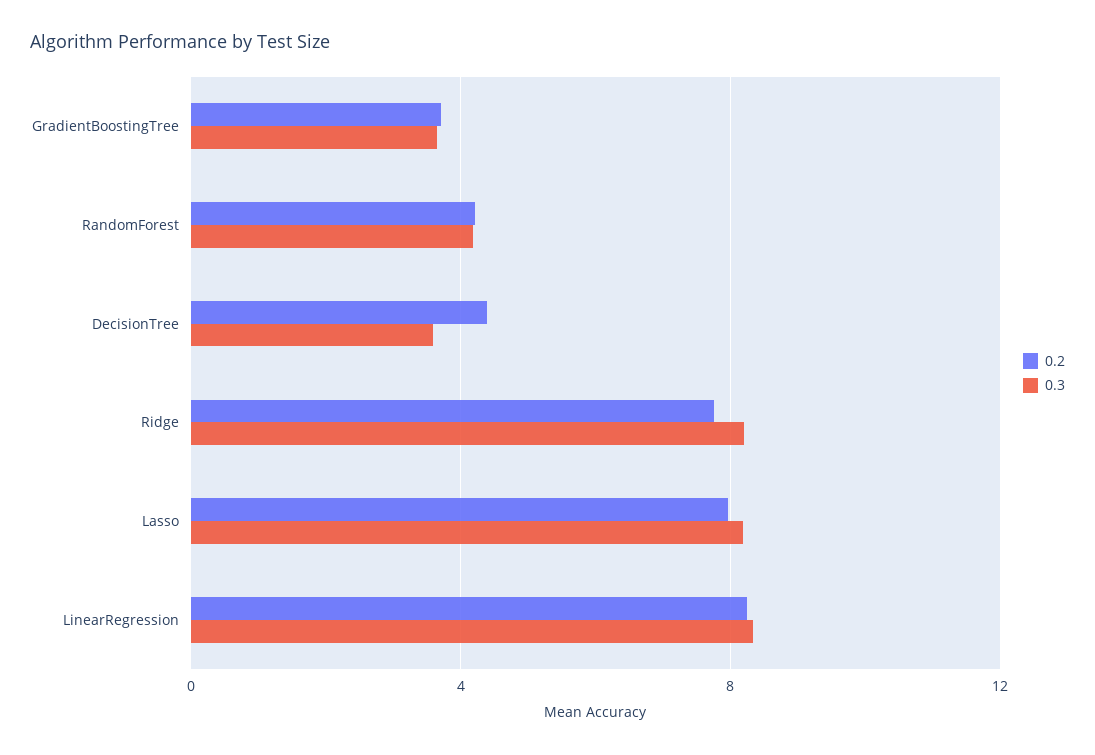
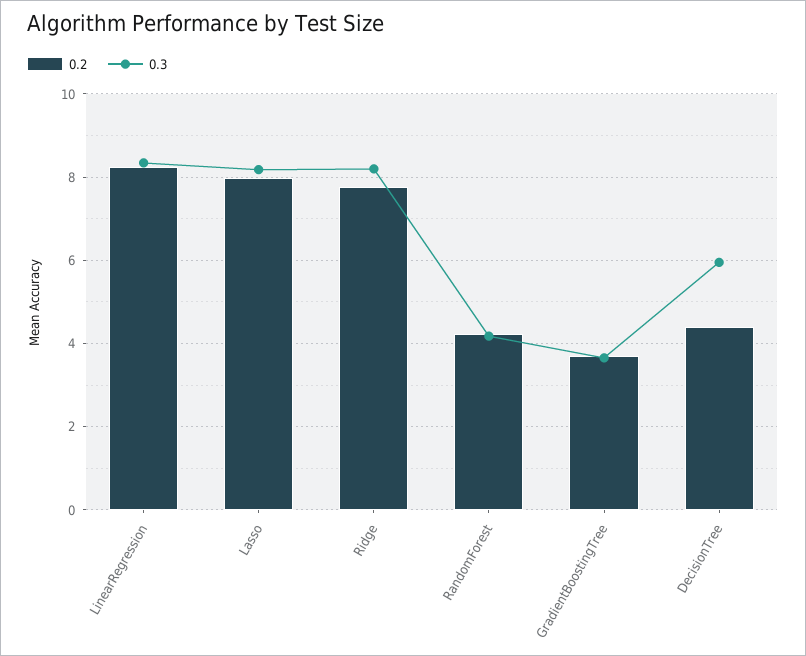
  {
    "0.2": {
      "GradientBoostingTree": 3.8,
      "RandomForest": 4.2,
      "DecisionTree": 4.4,
      "Ridge": 7.8,
      "Lasso": 8,
      "LinearRegression": 8.2
    },
    "0.3": {
      "GradientBoostingTree": 3.6,
      "RandomForest": 4.2,
-     "DecisionTree": 3.5,
+     "DecisionTree": 6,
      "Ridge": 8.2,
      "Lasso": 8.2,
      "LinearRegression": 8.4
    }
  }

